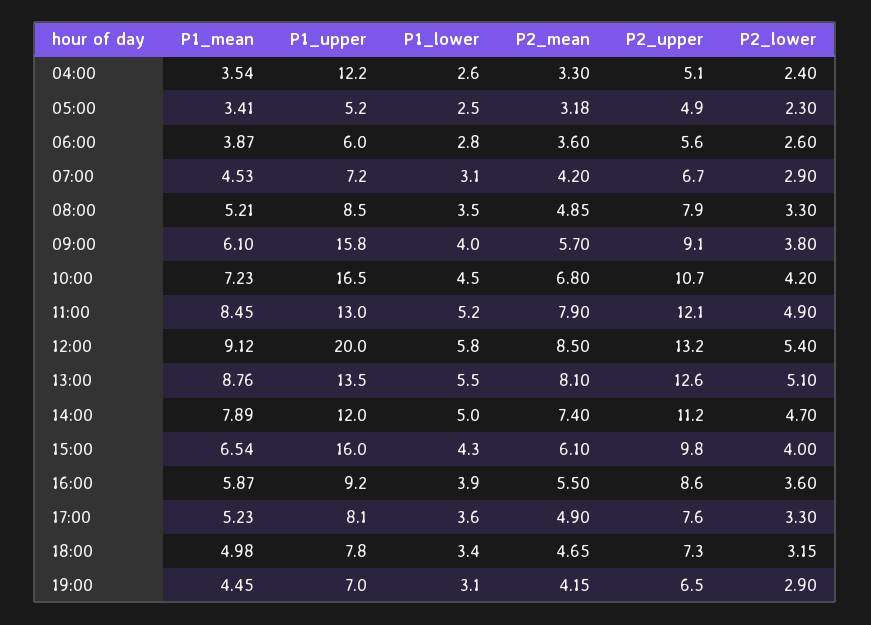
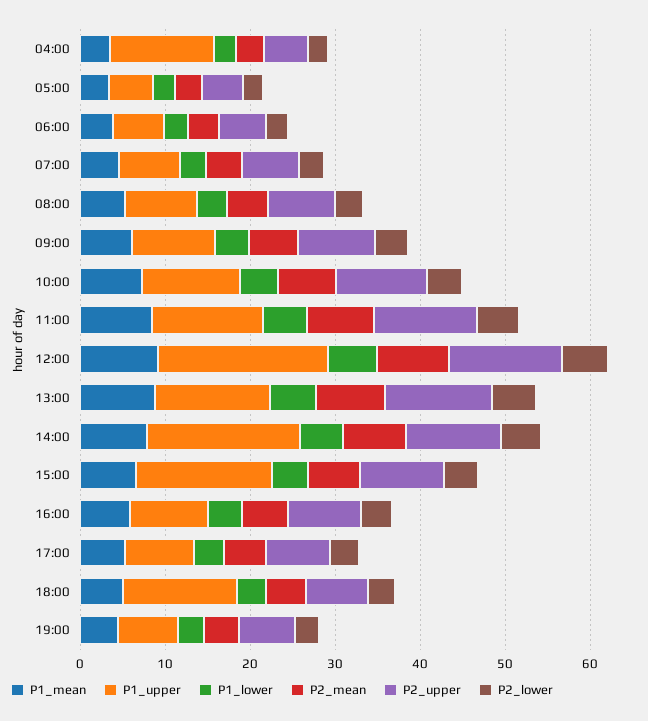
  {
    "P1_mean": {
      "04:00": 3.54,
      "05:00": 3.41,
      "06:00": 3.87,
      "07:00": 4.53,
      "08:00": 5.21,
      "09:00": 6.1,
      "10:00": 7.23,
      "11:00": 8.45,
      "12:00": 9.12,
      "13:00": 8.76,
      "14:00": 7.89,
      "15:00": 6.54,
      "16:00": 5.87,
      "17:00": 5.23,
      "18:00": 4.98,
      "19:00": 4.45
    },
    "P1_upper": {
      "04:00": 12.2,
      "05:00": 5.2,
      "06:00": 6,
      "07:00": 7.2,
      "08:00": 8.5,
-     "09:00": 15.8,
+     "09:00": 10,
-     "10:00": 16.5,
+     "10:00": 12,
      "11:00": 13,
      "12:00": 20,
      "13:00": 13.5,
-     "14:00": 12,
+     "14:00": 18,
      "15:00": 16,
      "16:00": 9.2,
      "17:00": 8.1,
-     "18:00": 7.8,
+     "18:00": 14,
      "19:00": 7
    },
    "P1_lower": {
      "04:00": 2.6,
      "05:00": 2.5,
      "06:00": 2.8,
      "07:00": 3.1,
      "08:00": 3.5,
      "09:00": 4,
      "10:00": 4.5,
      "11:00": 5.2,
      "12:00": 5.8,
      "13:00": 5.5,
      "14:00": 5,
      "15:00": 4.3,
      "16:00": 3.9,
      "17:00": 3.6,
      "18:00": 3.4,
      "19:00": 3.1
    },
    "P2_mean": {
      "04:00": 3.3,
      "05:00": 3.18,
      "06:00": 3.6,
      "07:00": 4.2,
      "08:00": 4.85,
      "09:00": 5.7,
      "10:00": 6.8,
      "11:00": 7.9,
      "12:00": 8.5,
      "13:00": 8.1,
      "14:00": 7.4,
      "15:00": 6.1,
      "16:00": 5.5,
      "17:00": 4.9,
      "18:00": 4.65,
      "19:00": 4.15
    },
    "P2_upper": {
      "04:00": 5.1,
      "05:00": 4.9,
      "06:00": 5.6,
      "07:00": 6.7,
      "08:00": 7.9,
      "09:00": 9.1,
      "10:00": 10.7,
      "11:00": 12.1,
      "12:00": 13.2,
      "13:00": 12.6,
      "14:00": 11.2,
      "15:00": 9.8,
      "16:00": 8.6,
      "17:00": 7.6,
      "18:00": 7.3,
      "19:00": 6.5
    },
    "P2_lower": {
      "04:00": 2.4,
      "05:00": 2.3,
      "06:00": 2.6,
      "07:00": 2.9,
      "08:00": 3.3,
      "09:00": 3.8,
      "10:00": 4.2,
      "11:00": 4.9,
      "12:00": 5.4,
      "13:00": 5.1,
      "14:00": 4.7,
      "15:00": 4,
      "16:00": 3.6,
      "17:00": 3.3,
      "18:00": 3.15,
      "19:00": 2.9
    }
  }

